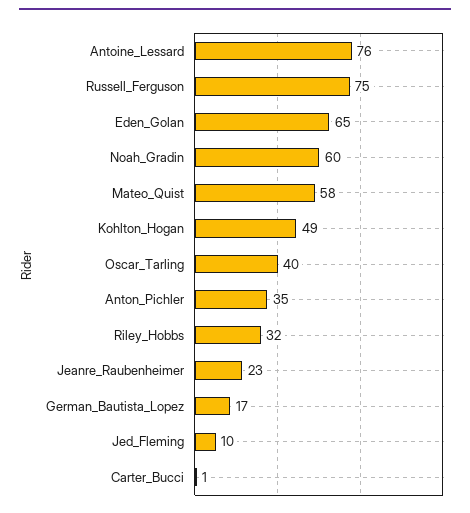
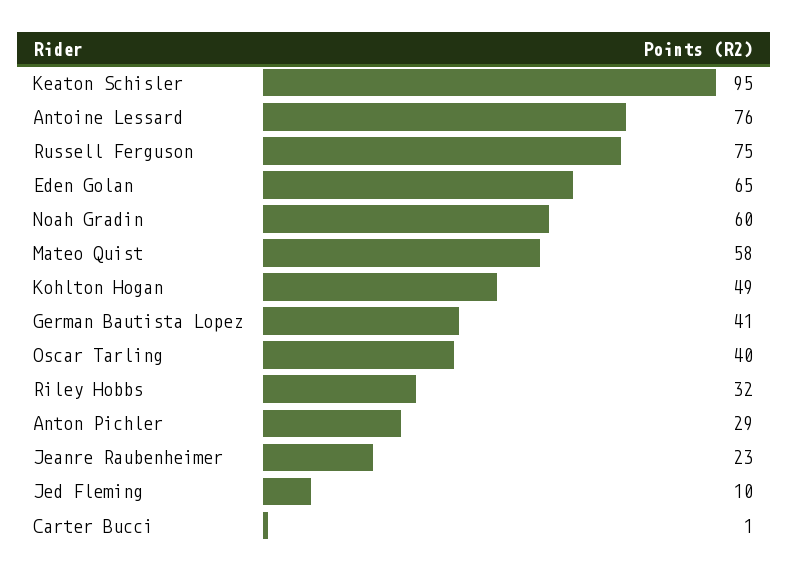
  {
    "Antoine_Lessard": 76,
    "Russell_Ferguson": 75,
    "Eden_Golan": 65,
    "Noah_Gradin": 60,
    "Mateo_Quist": 58,
    "Kohlton_Hogan": 49,
    "Oscar_Tarling": 40,
-   "Anton_Pichler": 35,
+   "Anton_Pichler": 29,
    "Riley_Hobbs": 32,
    "Jeanre_Raubenheimer": 23,
-   "German_Bautista_Lopez": 17,
+   "German_Bautista_Lopez": 41,
    "Jed_Fleming": 10,
-   "Carter_Bucci": 1
+   "Carter_Bucci": 1,
+   "Keaton Schisler": 95
  }

